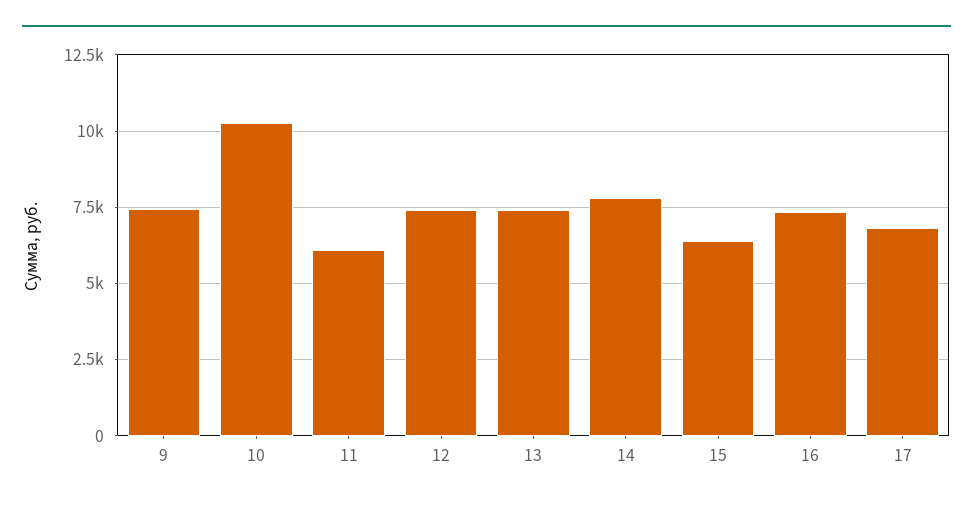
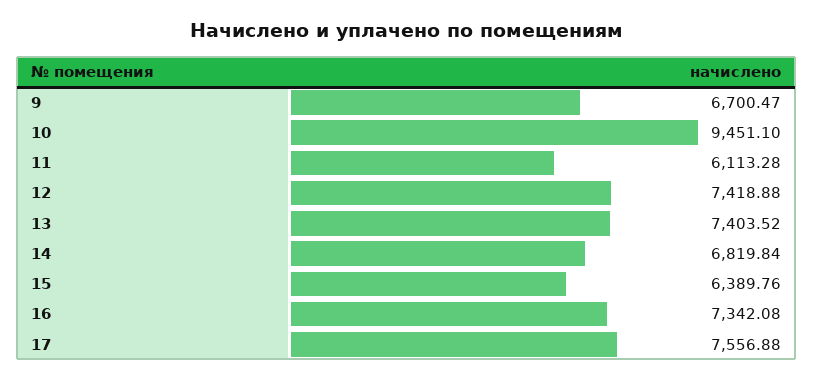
  {
-   "9": 7500,
+   "9": 6700.47,
-   "10": 10250,
+   "10": 9451.1,
    "11": 6113.28,
    "12": 7418.88,
    "13": 7403.52,
-   "14": 7750,
+   "14": 6819.84,
    "15": 6389.76,
    "16": 7342.08,
-   "17": 6750
+   "17": 7556.88
  }

